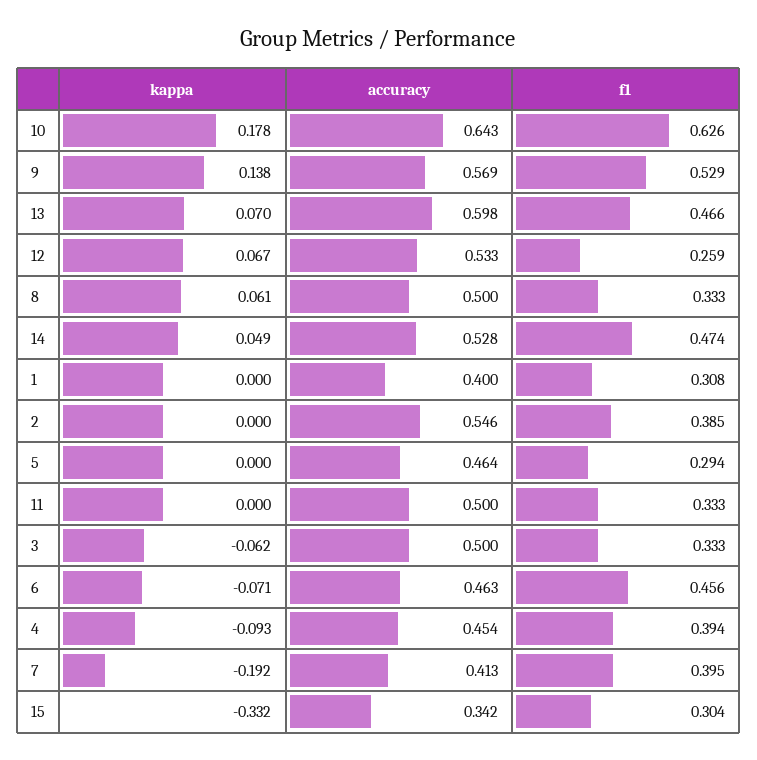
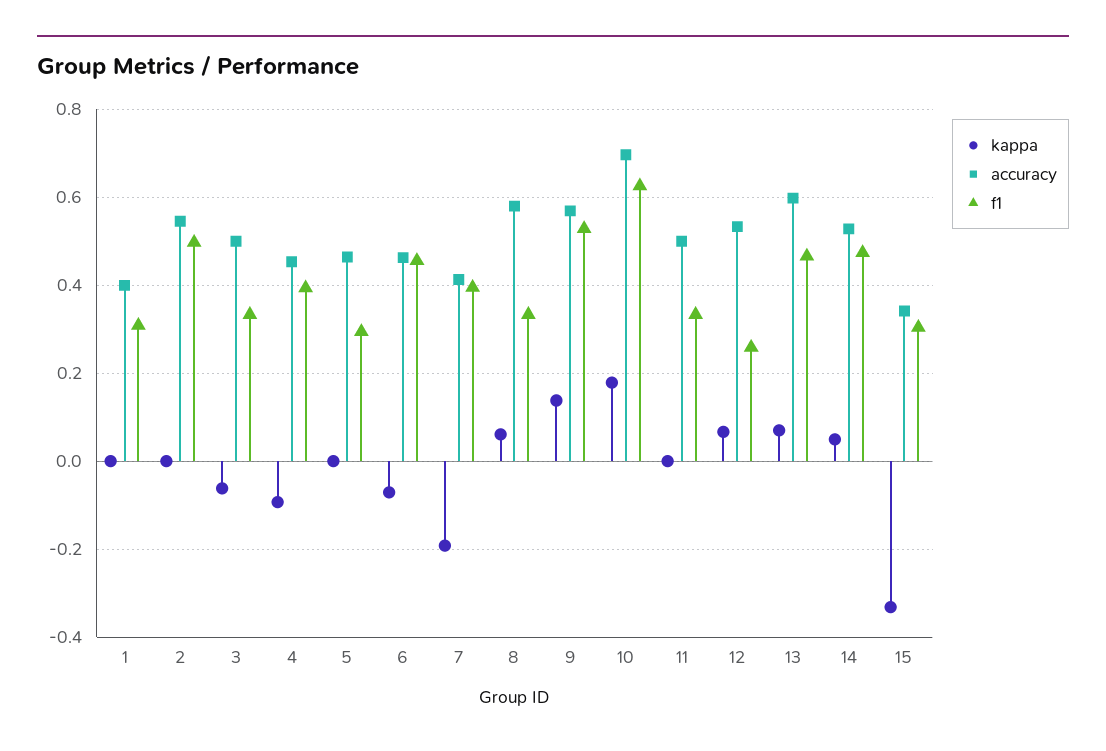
  {
    "kappa": {
      "10": 0.178,
      "9": 0.138,
      "13": 0.07,
      "12": 0.067,
      "8": 0.061,
      "14": 0.049,
      "1": 0,
      "2": 0,
      "5": 0,
      "11": 0,
      "3": -0.062,
      "6": -0.071,
      "4": -0.093,
      "7": -0.192,
      "15": -0.332
    },
    "accuracy": {
-     "10": 0.643,
+     "10": 0.7,
      "9": 0.569,
      "13": 0.598,
      "12": 0.533,
-     "8": 0.5,
+     "8": 0.58,
      "14": 0.528,
      "1": 0.4,
      "2": 0.546,
      "5": 0.464,
      "11": 0.5,
      "3": 0.5,
      "6": 0.463,
      "4": 0.454,
      "7": 0.413,
      "15": 0.342
    },
    "f1": {
      "10": 0.626,
      "9": 0.529,
      "13": 0.466,
      "12": 0.259,
      "8": 0.333,
      "14": 0.474,
      "1": 0.308,
-     "2": 0.385,
+     "2": 0.5,
      "5": 0.294,
      "11": 0.333,
      "3": 0.333,
      "6": 0.456,
      "4": 0.394,
      "7": 0.395,
      "15": 0.304
    }
  }

